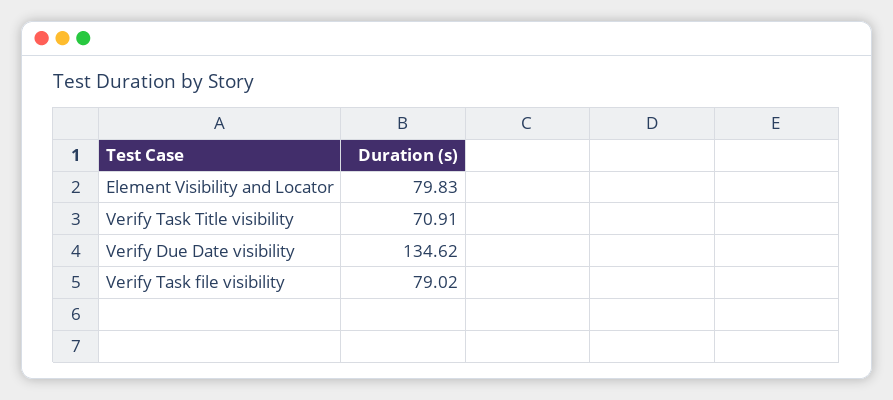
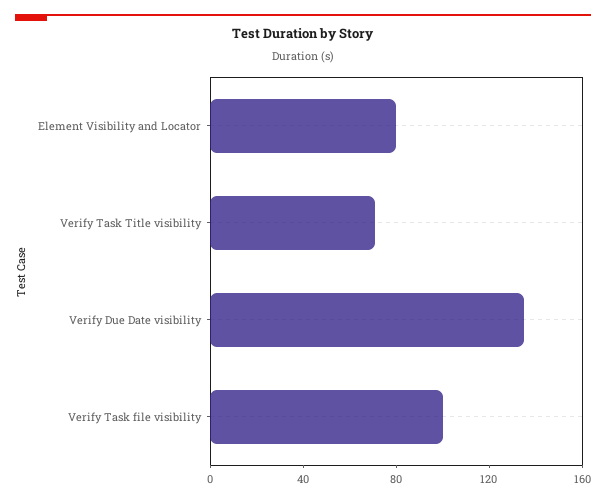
  {
    "Element Visibility and Locator": 79.83,
    "Verify Task Title visibility": 70.91,
    "Verify Due Date visibility": 134.62,
-   "Verify Task file visibility": 79.02
+   "Verify Task file visibility": 100
  }

